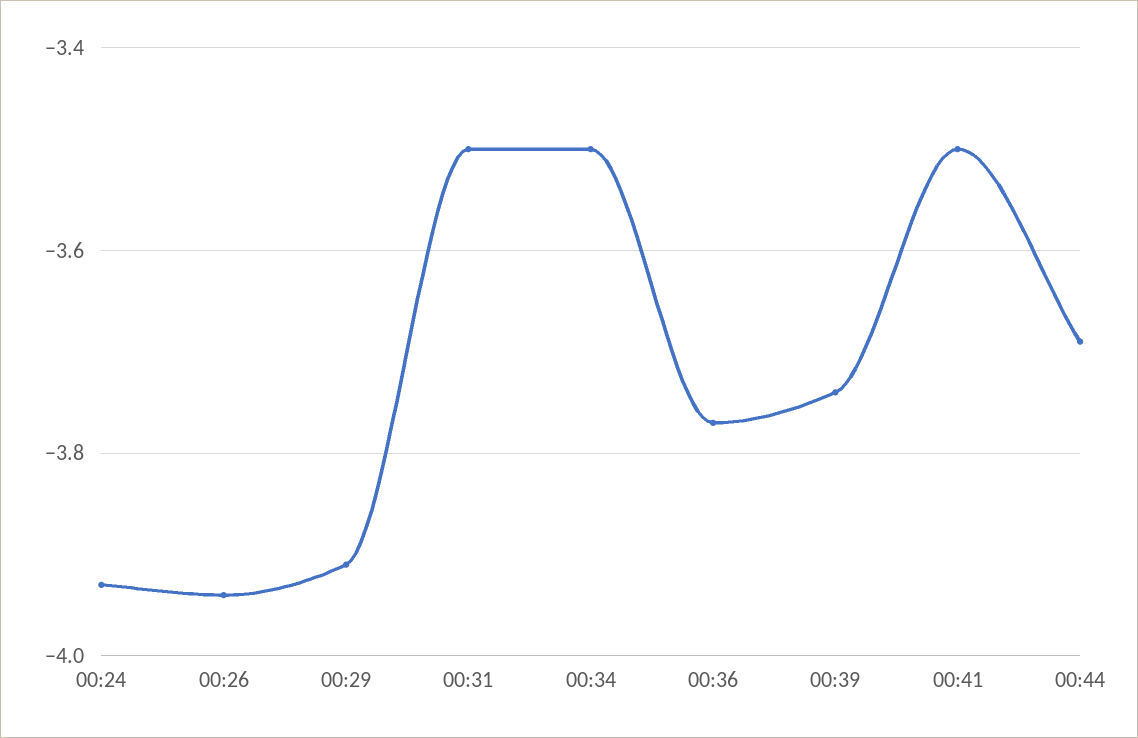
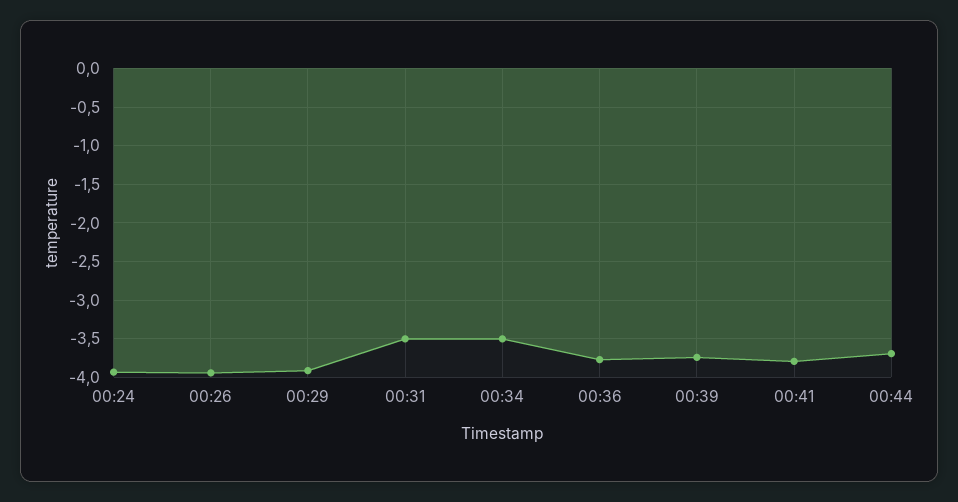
  {
    "00:24": -3.95,
    "00:26": -3.95,
    "00:29": -3.9,
    "00:31": -3.5,
    "00:34": -3.5,
    "00:36": -3.75,
    "00:39": -3.75,
-   "00:41": -3.5,
+   "00:41": -3.8,
    "00:44": -3.7
  }

